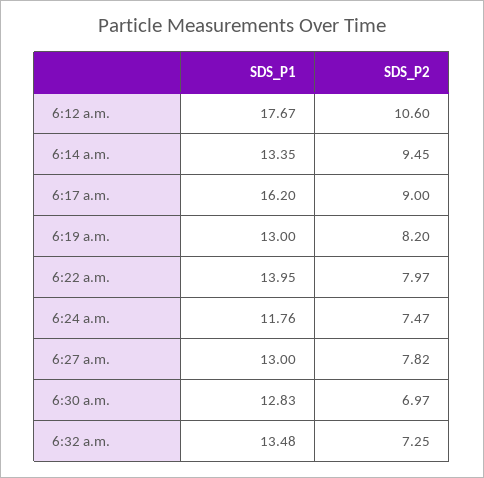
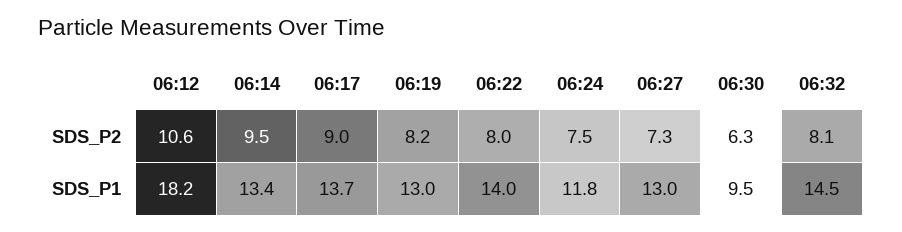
  {
    "SDS_P1": {
-     "6:12 a.m.": 17.67,
+     "6:12 a.m.": 18.2,
      "6:14 a.m.": 13.35,
-     "6:17 a.m.": 16.2,
+     "6:17 a.m.": 13.7,
      "6:19 a.m.": 13,
      "6:22 a.m.": 13.95,
      "6:24 a.m.": 11.76,
      "6:27 a.m.": 13,
-     "6:30 a.m.": 12.83,
+     "6:30 a.m.": 9.5,
-     "6:32 a.m.": 13.48
+     "6:32 a.m.": 14.5
    },
    "SDS_P2": {
      "6:12 a.m.": 10.6,
      "6:14 a.m.": 9.45,
      "6:17 a.m.": 9,
      "6:19 a.m.": 8.2,
      "6:22 a.m.": 7.97,
      "6:24 a.m.": 7.47,
-     "6:27 a.m.": 7.82,
+     "6:27 a.m.": 7.3,
-     "6:30 a.m.": 6.97,
+     "6:30 a.m.": 6.3,
-     "6:32 a.m.": 7.25
+     "6:32 a.m.": 8.1
    }
  }

